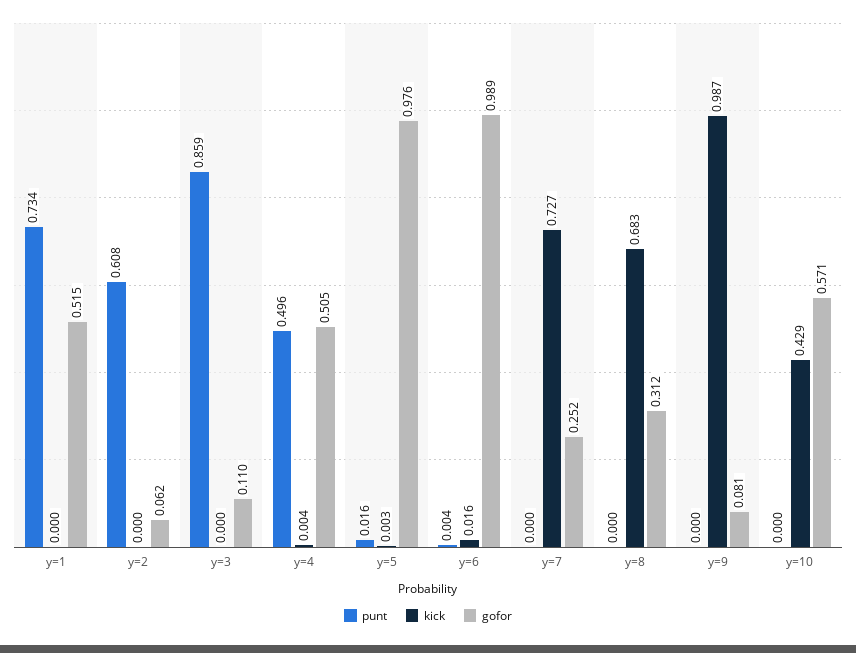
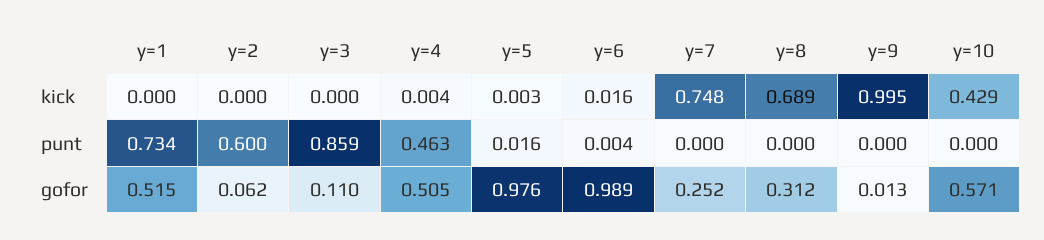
  {
    "punt": {
      "y=1": 0.734,
-     "y=2": 0.608,
+     "y=2": 0.6,
      "y=3": 0.859,
-     "y=4": 0.496,
+     "y=4": 0.463,
      "y=5": 0.016,
      "y=6": 0.004,
      "y=7": 0,
      "y=8": 0,
      "y=9": 0,
      "y=10": 0
    },
    "kick": {
      "y=1": 0,
      "y=2": 0,
      "y=3": 0,
      "y=4": 0.004,
      "y=5": 0.003,
      "y=6": 0.016,
-     "y=7": 0.727,
+     "y=7": 0.748,
-     "y=8": 0.683,
+     "y=8": 0.689,
-     "y=9": 0.987,
+     "y=9": 0.995,
      "y=10": 0.429
    },
    "gofor": {
      "y=1": 0.515,
      "y=2": 0.062,
      "y=3": 0.11,
      "y=4": 0.505,
      "y=5": 0.976,
      "y=6": 0.989,
      "y=7": 0.252,
      "y=8": 0.312,
-     "y=9": 0.081,
+     "y=9": 0.013,
      "y=10": 0.571
    }
  }

